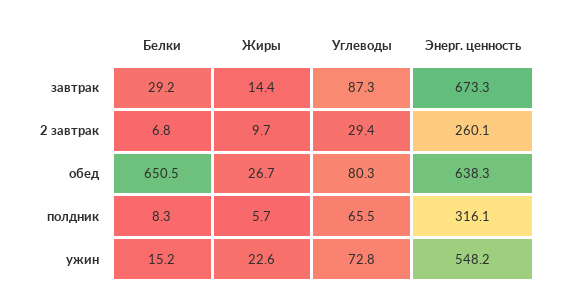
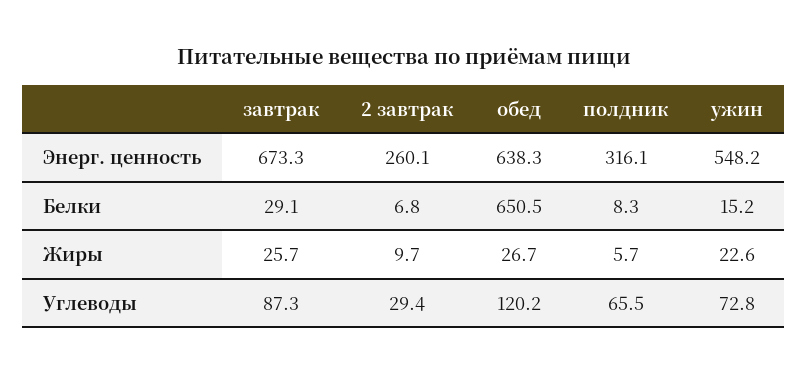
  {
    "Белки": {
-     "завтрак": 29.2,
+     "завтрак": 29.1,
      "2 завтрак": 6.8,
      "обед": 650.5,
      "полдник": 8.3,
      "ужин": 15.2
    },
    "Жиры": {
-     "завтрак": 14.4,
+     "завтрак": 25.7,
      "2 завтрак": 9.7,
      "обед": 26.7,
      "полдник": 5.7,
      "ужин": 22.6
    },
    "Углеводы": {
      "завтрак": 87.3,
      "2 завтрак": 29.4,
-     "обед": 80.3,
+     "обед": 120.2,
      "полдник": 65.5,
      "ужин": 72.8
    },
    "Энерг. ценность": {
      "завтрак": 673.3,
      "2 завтрак": 260.1,
      "обед": 638.3,
      "полдник": 316.1,
      "ужин": 548.2
    }
  }

